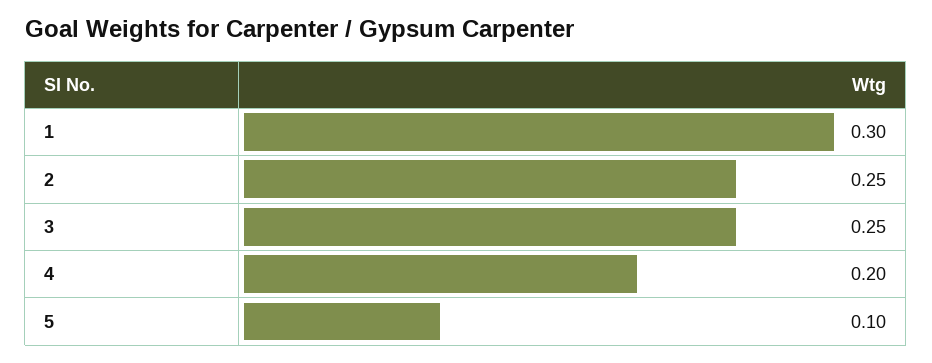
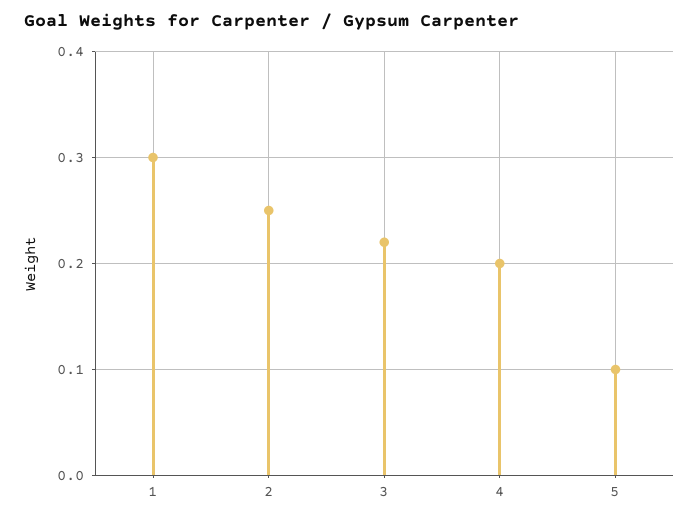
  {
    "1": 0.3,
    "2": 0.25,
-   "3": 0.25,
+   "3": 0.22,
    "4": 0.2,
    "5": 0.1
  }

